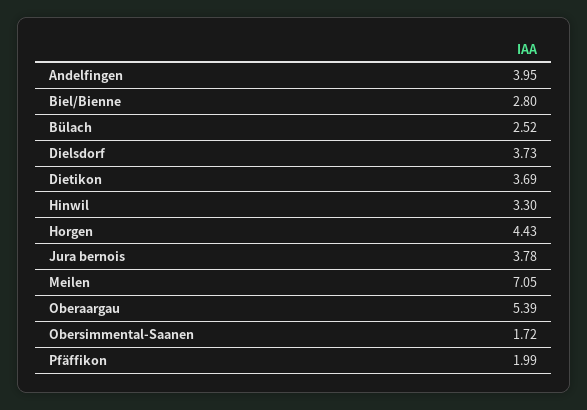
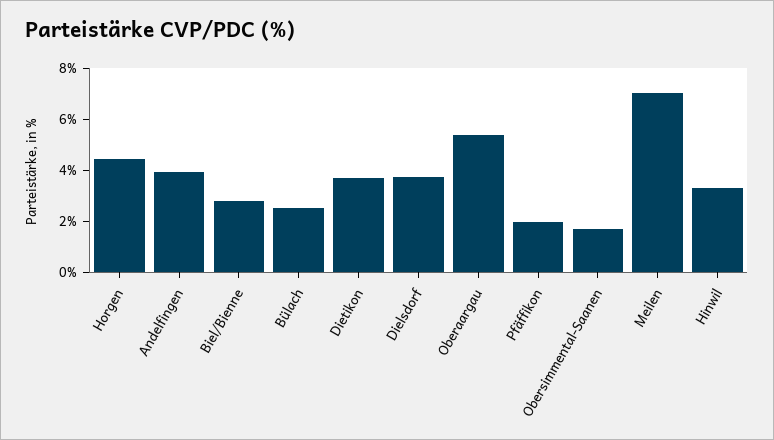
  {
    "Andelfingen": 3.95,
    "Biel/Bienne": 2.8,
    "Bülach": 2.52,
    "Dielsdorf": 3.73,
    "Dietikon": 3.69,
    "Hinwil": 3.3,
    "Horgen": 4.43,
-   "Jura bernois": 3.78,
    "Meilen": 7.05,
    "Oberaargau": 5.39,
    "Obersimmental-Saanen": 1.72,
    "Pfäffikon": 1.99
  }

